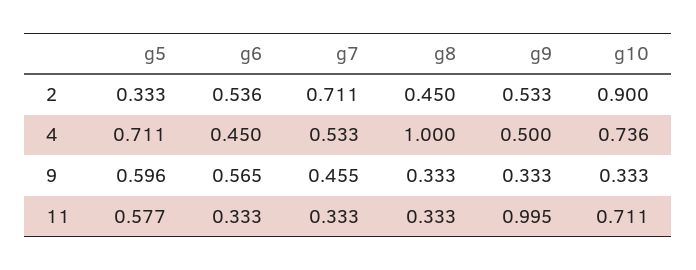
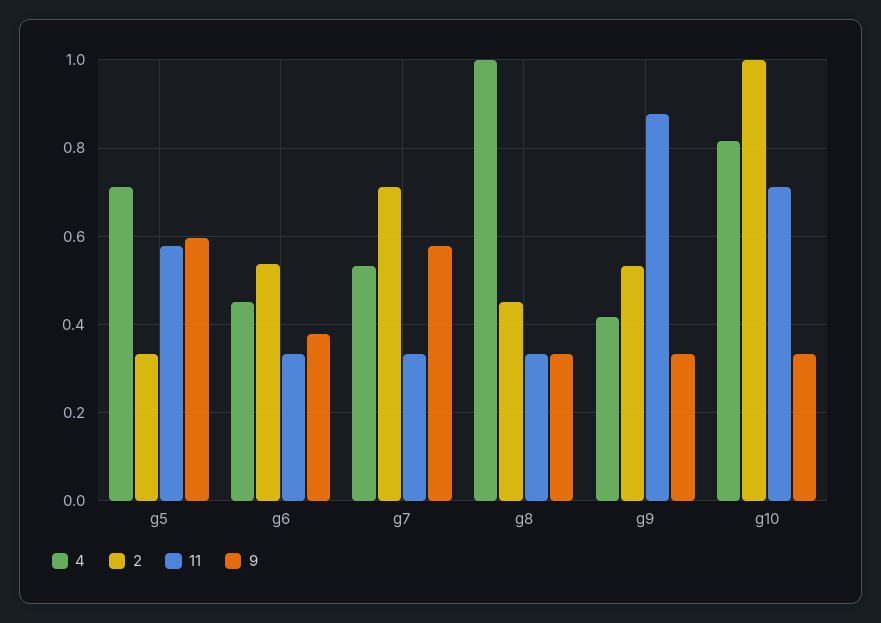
  {
    "2": {
      "g5": 0.333,
      "g6": 0.536,
      "g7": 0.711,
      "g8": 0.45,
      "g9": 0.533,
-     "g10": 0.9
+     "g10": 1
    },
    "4": {
      "g5": 0.711,
      "g6": 0.45,
      "g7": 0.533,
      "g8": 1,
-     "g9": 0.5,
+     "g9": 0.42,
-     "g10": 0.736
+     "g10": 0.82
    },
    "9": {
      "g5": 0.596,
-     "g6": 0.565,
+     "g6": 0.38,
-     "g7": 0.455,
+     "g7": 0.58,
      "g8": 0.333,
      "g9": 0.333,
      "g10": 0.333
    },
    "11": {
      "g5": 0.577,
      "g6": 0.333,
      "g7": 0.333,
      "g8": 0.333,
-     "g9": 0.995,
+     "g9": 0.88,
      "g10": 0.711
    }
  }

